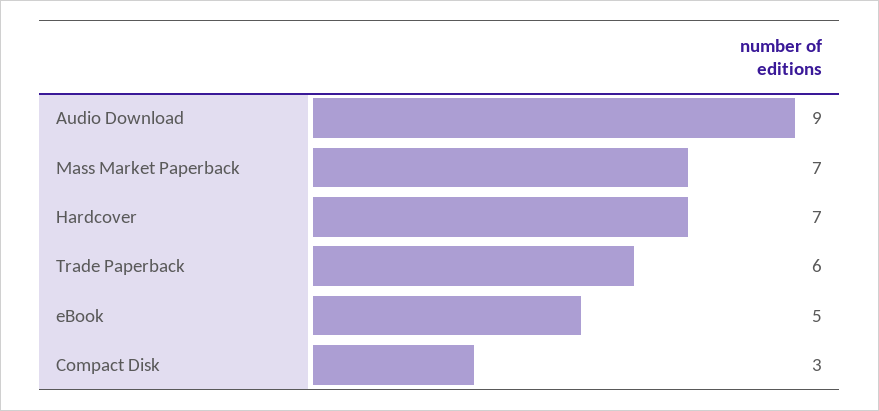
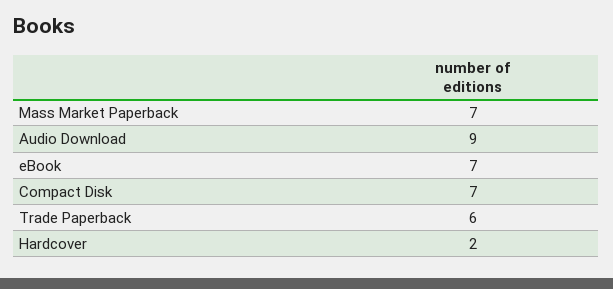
  {
    "Audio Download": 9,
    "Mass Market Paperback": 7,
-   "Hardcover": 7,
+   "Hardcover": 2,
    "Trade Paperback": 6,
-   "eBook": 5,
+   "eBook": 7,
-   "Compact Disk": 3
+   "Compact Disk": 7
  }

